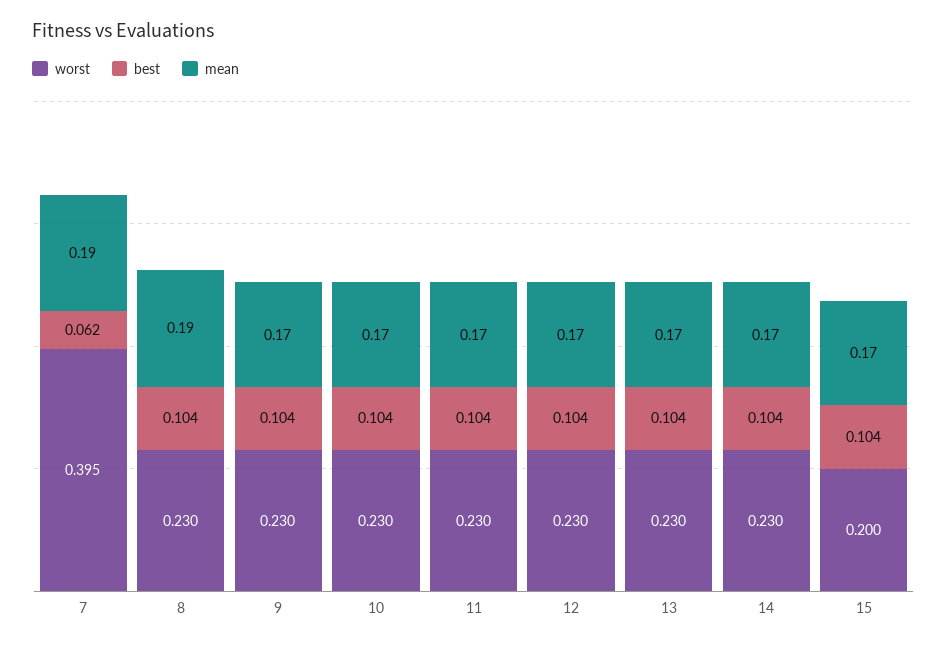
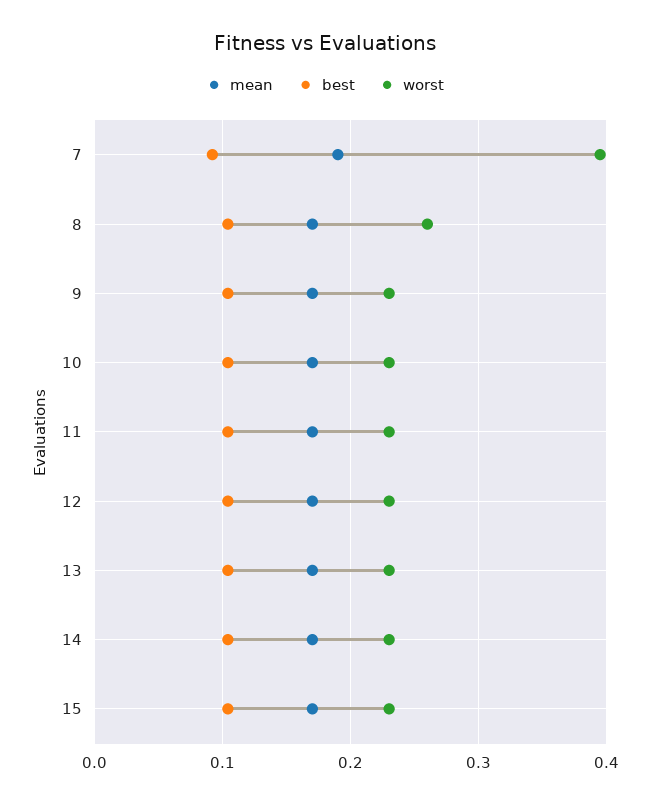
  {
    "worst": {
      "7": 0.395,
-     "8": 0.23,
+     "8": 0.26,
      "9": 0.23,
      "10": 0.23,
      "11": 0.23,
      "12": 0.23,
      "13": 0.23,
      "14": 0.23,
-     "15": 0.2
+     "15": 0.23
    },
    "best": {
-     "7": 0.062,
+     "7": 0.09,
      "8": 0.104,
      "9": 0.104,
      "10": 0.104,
      "11": 0.104,
      "12": 0.104,
      "13": 0.104,
      "14": 0.104,
      "15": 0.104
    },
    "mean": {
      "7": 0.19,
-     "8": 0.19,
+     "8": 0.17,
      "9": 0.17,
      "10": 0.17,
      "11": 0.17,
      "12": 0.17,
      "13": 0.17,
      "14": 0.17,
      "15": 0.17
    }
  }

